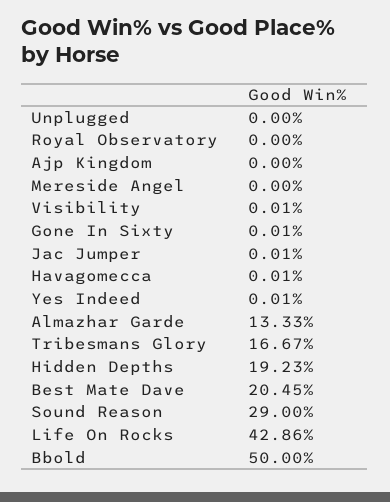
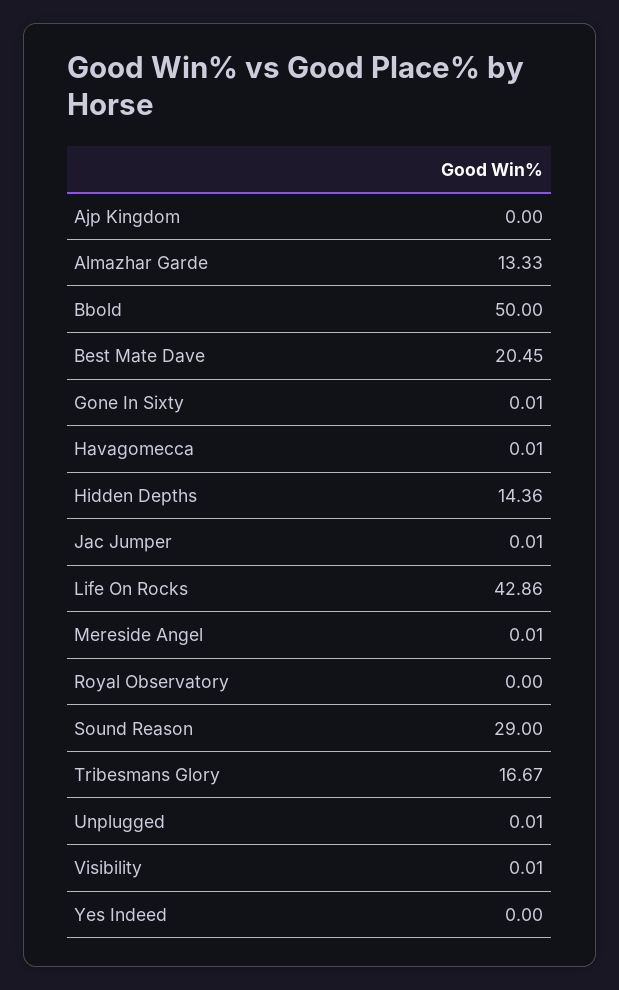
  {
-   "Unplugged": 0,
+   "Unplugged": 0.01,
    "Royal Observatory": 0,
    "Ajp Kingdom": 0,
-   "Mereside Angel": 0,
+   "Mereside Angel": 0.01,
    "Visibility": 0.01,
    "Gone In Sixty": 0.01,
    "Jac Jumper": 0.01,
    "Havagomecca": 0.01,
-   "Yes Indeed": 0.01,
+   "Yes Indeed": 0,
    "Almazhar Garde": 13.33,
    "Tribesmans Glory": 16.67,
-   "Hidden Depths": 19.23,
+   "Hidden Depths": 14.36,
    "Best Mate Dave": 20.45,
    "Sound Reason": 29,
    "Life On Rocks": 42.86,
    "Bbold": 50
  }

